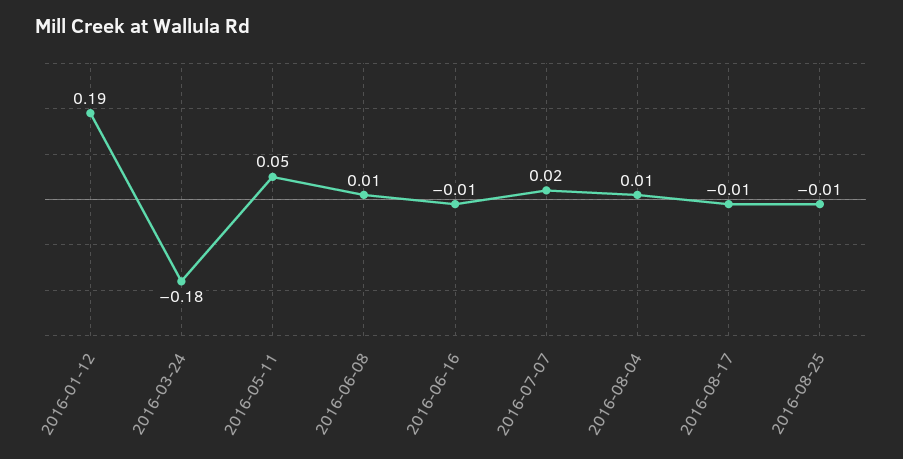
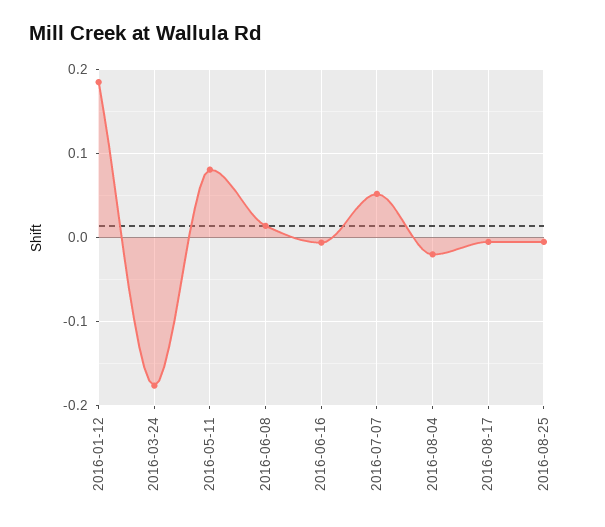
  {
    "2016-01-12": 0.19,
    "2016-03-24": -0.18,
-   "2016-05-11": 0.05,
+   "2016-05-11": 0.08,
    "2016-06-08": 0.01,
    "2016-06-16": -0.01,
-   "2016-07-07": 0.02,
+   "2016-07-07": 0.05,
-   "2016-08-04": 0.01,
+   "2016-08-04": -0.02,
    "2016-08-17": -0.01,
    "2016-08-25": -0.01
  }

